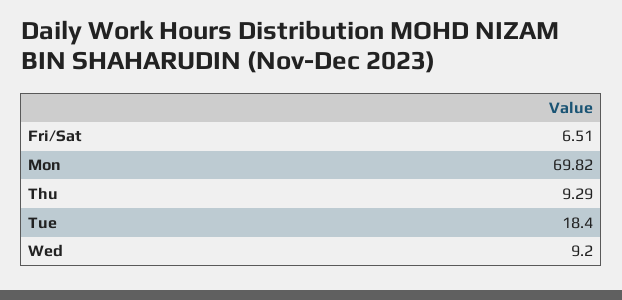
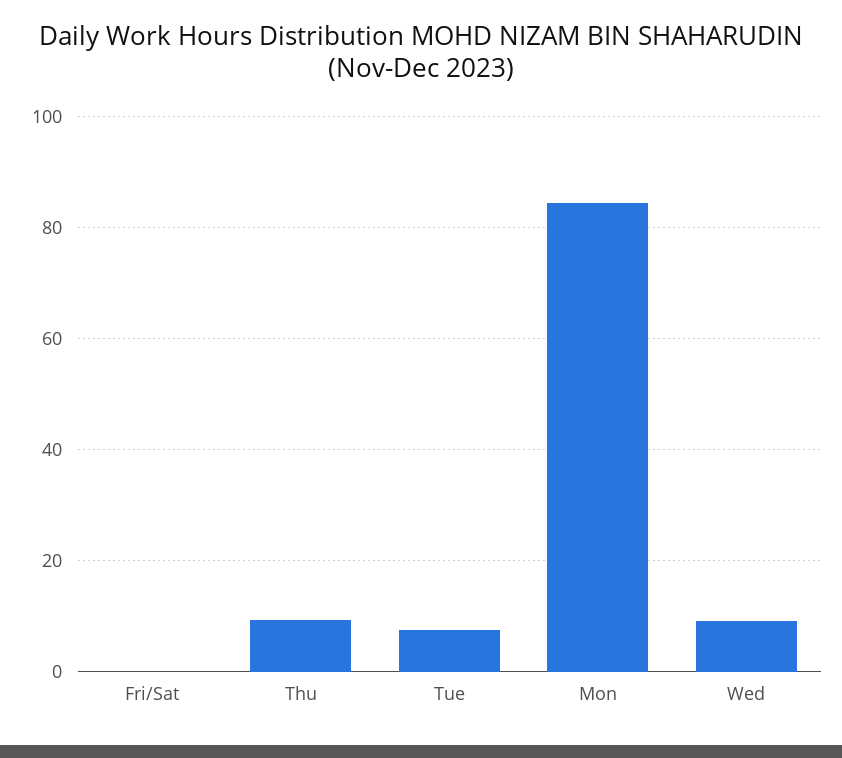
  {
-   "Fri/Sat": 6.51,
+   "Fri/Sat": 0,
-   "Mon": 69.82,
+   "Mon": 84,
    "Thu": 9.29,
-   "Tue": 18.4,
+   "Tue": 8,
    "Wed": 9.2
  }

